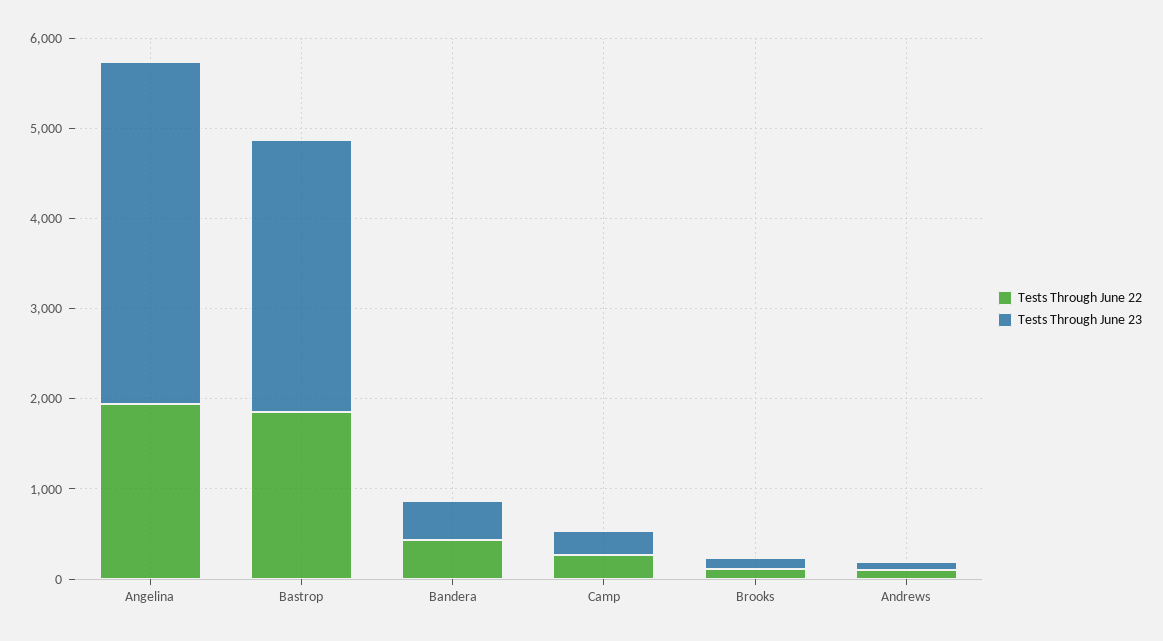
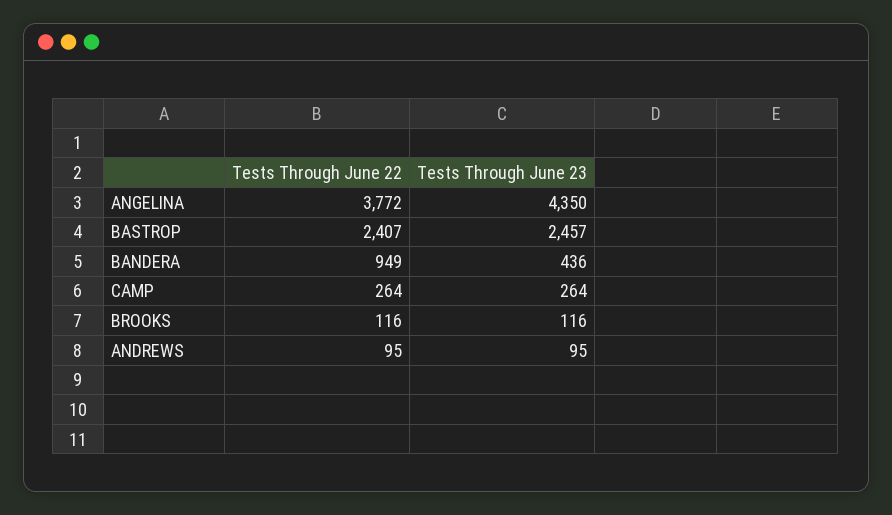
  {
    "Tests Through June 22": {
-     "Angelina": 2000,
+     "Angelina": 3772,
-     "Bastrop": 1800,
+     "Bastrop": 2407,
-     "Bandera": 400,
+     "Bandera": 949,
      "Camp": 264,
      "Brooks": 116,
      "Andrews": 95
    },
    "Tests Through June 23": {
-     "Angelina": 3800,
+     "Angelina": 4350,
-     "Bastrop": 3000,
+     "Bastrop": 2457,
      "Bandera": 436,
      "Camp": 264,
      "Brooks": 116,
      "Andrews": 95
    }
  }

